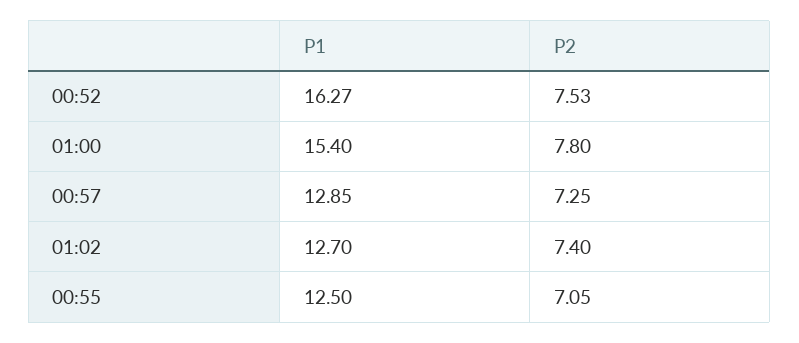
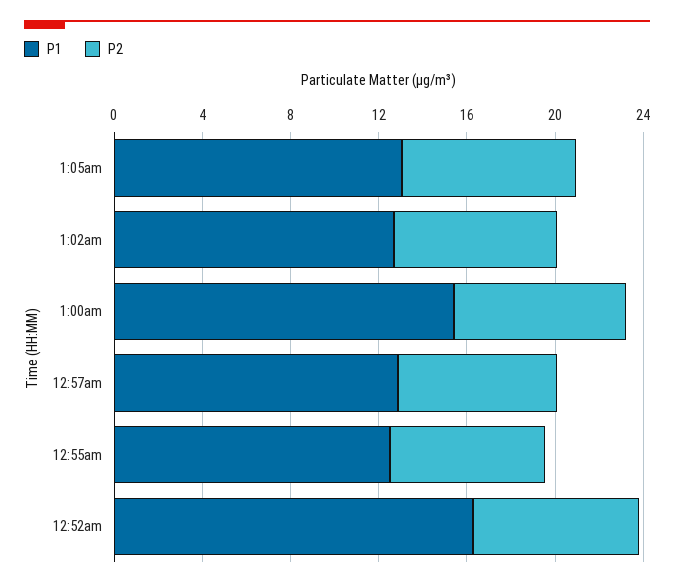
  {
    "P1": {
      "00:52": 16.27,
      "01:00": 15.4,
      "00:57": 12.85,
      "01:02": 12.7,
-     "00:55": 12.5
+     "00:55": 12.5,
+     "1:05am": 13
    },
    "P2": {
      "00:52": 7.53,
      "01:00": 7.8,
      "00:57": 7.25,
      "01:02": 7.4,
-     "00:55": 7.05
+     "00:55": 7.05,
+     "1:05am": 8
    }
  }

